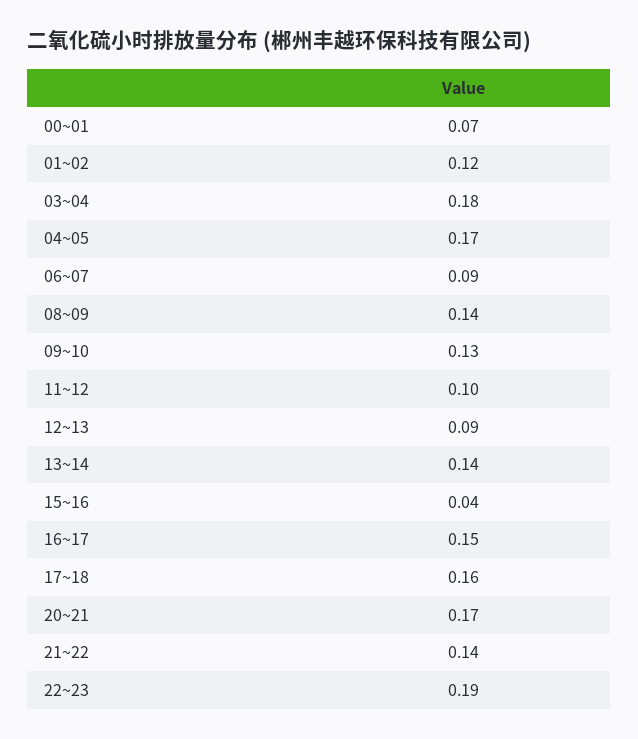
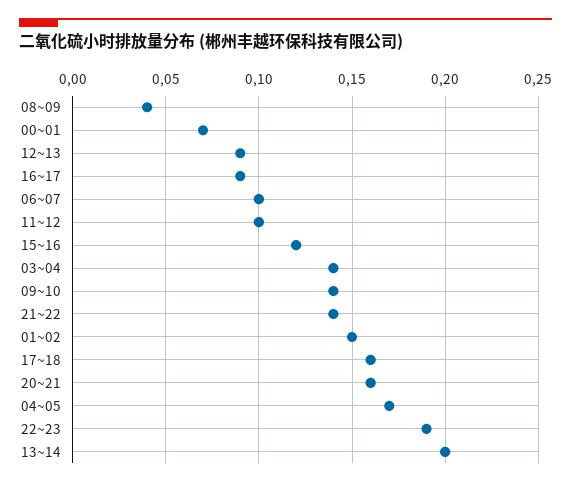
  {
    "00~01": 0.07,
-   "01~02": 0.12,
+   "01~02": 0.15,
-   "03~04": 0.18,
+   "03~04": 0.14,
    "04~05": 0.17,
-   "06~07": 0.09,
+   "06~07": 0.1,
-   "08~09": 0.14,
+   "08~09": 0.04,
-   "09~10": 0.13,
+   "09~10": 0.14,
    "11~12": 0.1,
    "12~13": 0.09,
-   "13~14": 0.14,
+   "13~14": 0.2,
-   "15~16": 0.04,
+   "15~16": 0.12,
-   "16~17": 0.15,
+   "16~17": 0.09,
    "17~18": 0.16,
-   "20~21": 0.17,
+   "20~21": 0.16,
    "21~22": 0.14,
    "22~23": 0.19
  }

